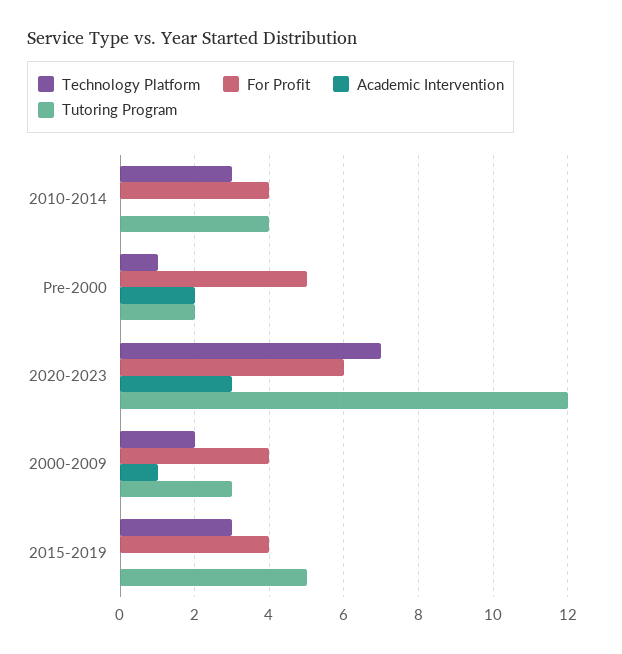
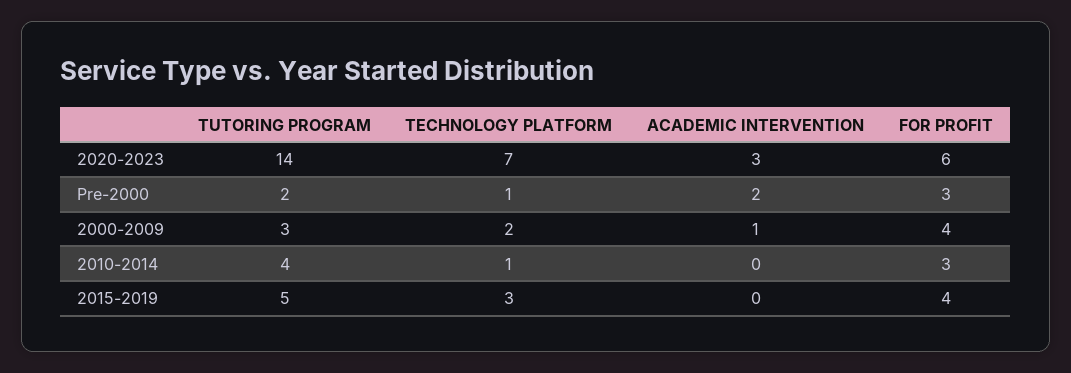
  {
    "Technology Platform": {
-     "2010-2014": 3,
+     "2010-2014": 1,
      "Pre-2000": 1,
      "2020-2023": 7,
      "2000-2009": 2,
      "2015-2019": 3
    },
    "For Profit": {
-     "2010-2014": 4,
+     "2010-2014": 3,
-     "Pre-2000": 5,
+     "Pre-2000": 3,
      "2020-2023": 6,
      "2000-2009": 4,
      "2015-2019": 4
    },
    "Academic Intervention": {
      "2010-2014": 0,
      "Pre-2000": 2,
      "2020-2023": 3,
      "2000-2009": 1,
      "2015-2019": 0
    },
    "Tutoring Program": {
      "2010-2014": 4,
      "Pre-2000": 2,
-     "2020-2023": 12,
+     "2020-2023": 14,
      "2000-2009": 3,
      "2015-2019": 5
    }
  }

